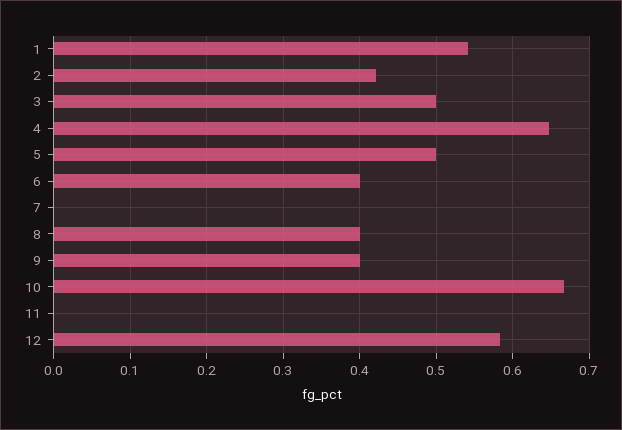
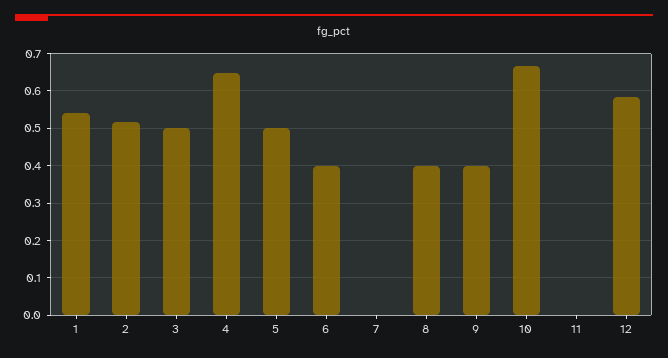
  {
    "1": 0.54,
-   "2": 0.42,
+   "2": 0.52,
    "3": 0.5,
    "4": 0.65,
    "5": 0.5,
    "6": 0.4,
    "7": 0,
    "8": 0.4,
    "9": 0.4,
    "10": 0.67,
    "11": 0,
    "12": 0.58
  }

